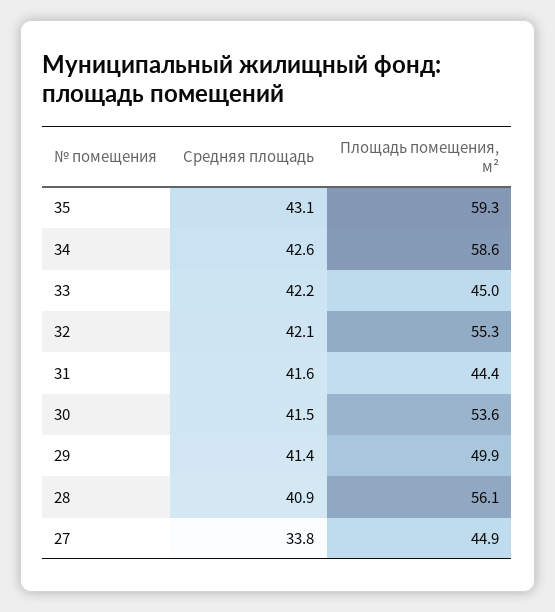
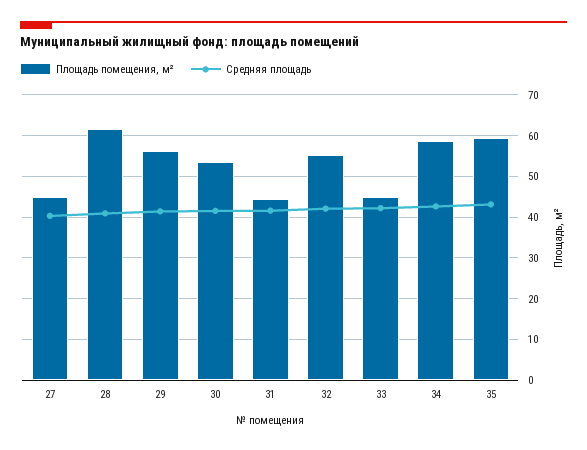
  {
    "Средняя площадь": {
      "35": 43.1,
      "34": 42.6,
      "33": 42.2,
      "32": 42.1,
      "31": 41.6,
      "30": 41.5,
      "29": 41.4,
      "28": 40.9,
-     "27": 33.8
+     "27": 40
    },
    "Площадь помещения, м²": {
      "35": 59.3,
      "34": 58.6,
      "33": 45,
      "32": 55.3,
      "31": 44.4,
      "30": 53.6,
-     "29": 49.9,
+     "29": 56,
-     "28": 56.1,
+     "28": 62,
      "27": 44.9
    }
  }

